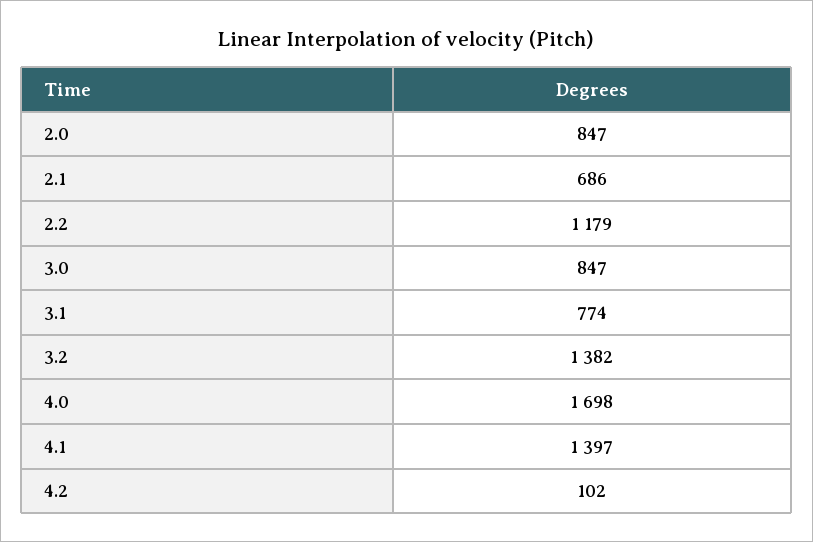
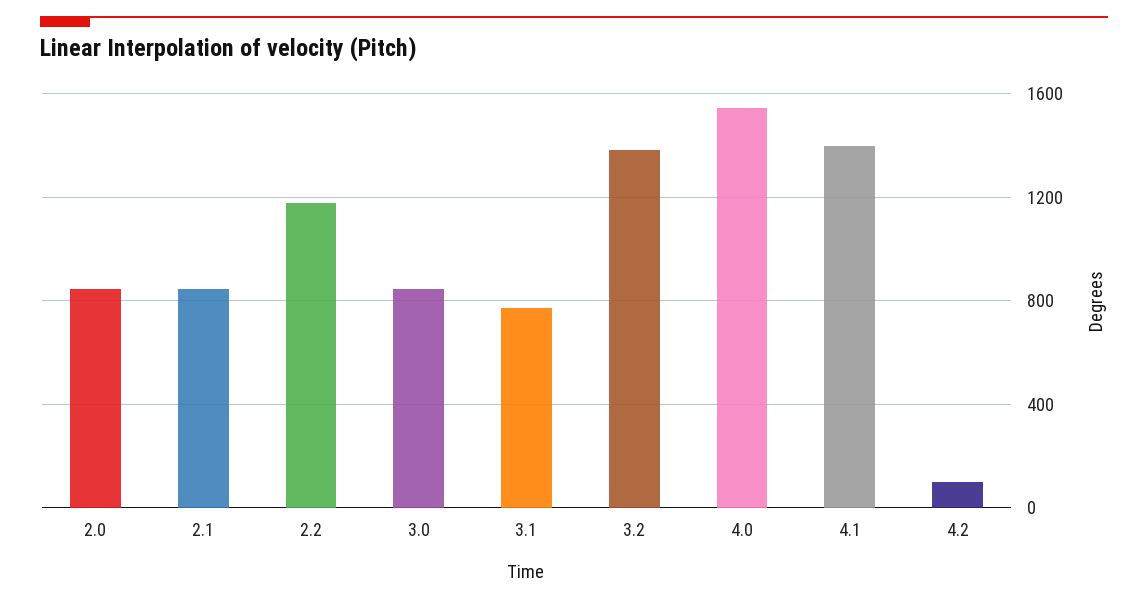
  {
    "2.0": 847,
-   "2.1": 686,
+   "2.1": 850,
    "2.2": 1179,
    "3.0": 847,
    "3.1": 774,
    "3.2": 1382,
-   "4.0": 1698,
+   "4.0": 1550,
    "4.1": 1397,
    "4.2": 102
  }

